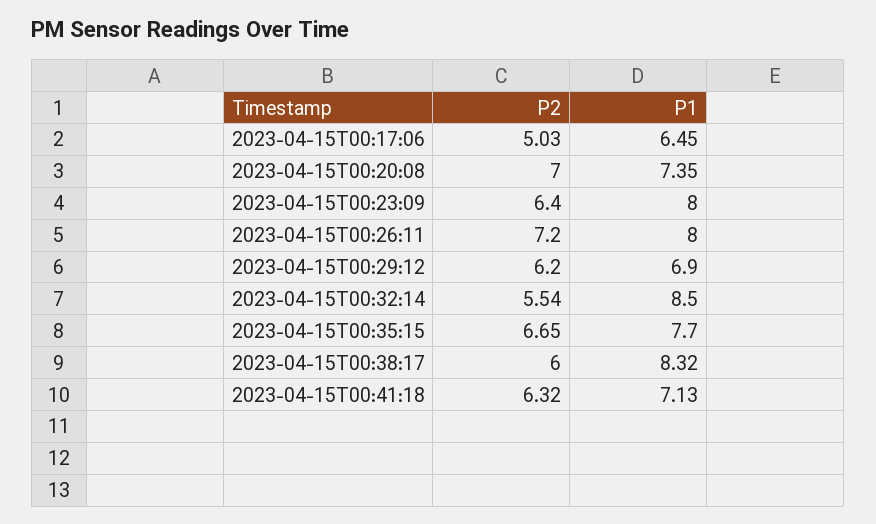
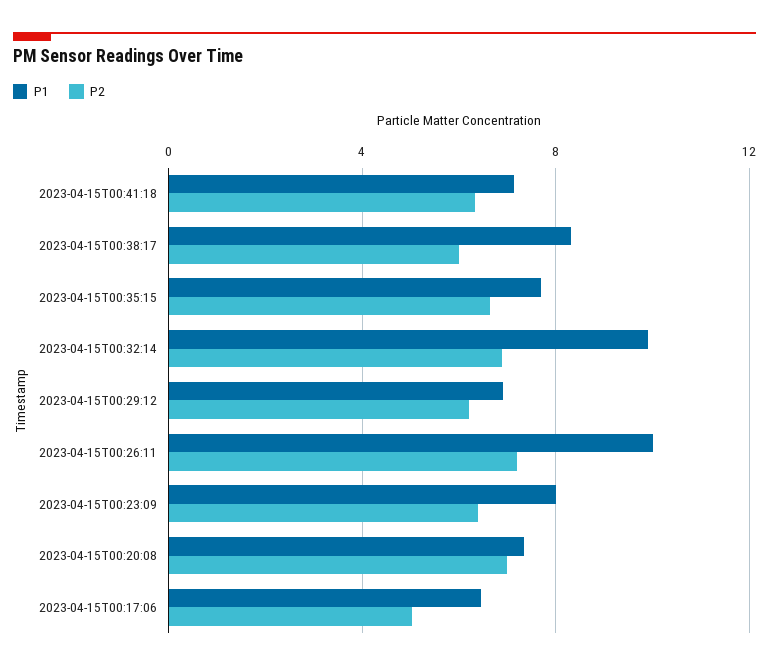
  {
    "P2": {
      "2023-04-15T00:17:06": 5.03,
      "2023-04-15T00:20:08": 7,
      "2023-04-15T00:23:09": 6.4,
      "2023-04-15T00:26:11": 7.2,
      "2023-04-15T00:29:12": 6.2,
-     "2023-04-15T00:32:14": 5.54,
+     "2023-04-15T00:32:14": 7,
      "2023-04-15T00:35:15": 6.65,
      "2023-04-15T00:38:17": 6,
      "2023-04-15T00:41:18": 6.32
    },
    "P1": {
      "2023-04-15T00:17:06": 6.45,
      "2023-04-15T00:20:08": 7.35,
      "2023-04-15T00:23:09": 8,
-     "2023-04-15T00:26:11": 8,
+     "2023-04-15T00:26:11": 10,
      "2023-04-15T00:29:12": 6.9,
-     "2023-04-15T00:32:14": 8.5,
+     "2023-04-15T00:32:14": 10,
      "2023-04-15T00:35:15": 7.7,
      "2023-04-15T00:38:17": 8.32,
      "2023-04-15T00:41:18": 7.13
    }
  }

